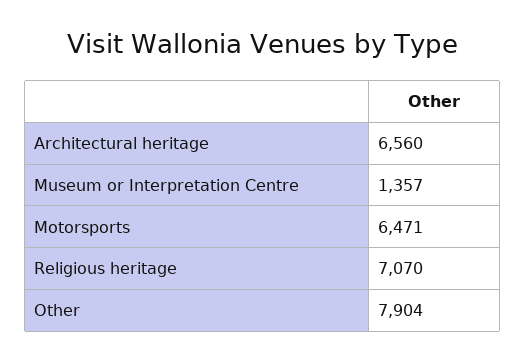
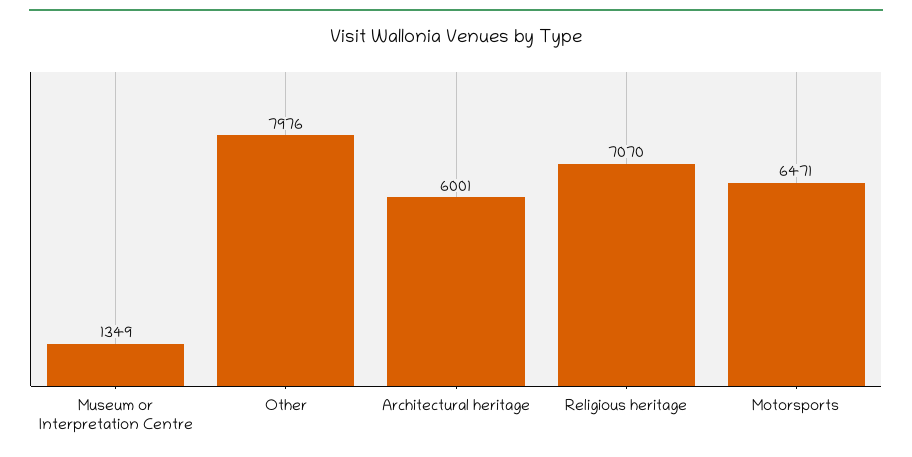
  {
-   "Architectural heritage": 6560,
+   "Architectural heritage": 6001,
-   "Museum or Interpretation Centre": 1357,
+   "Museum or Interpretation Centre": 1349,
    "Motorsports": 6471,
    "Religious heritage": 7070,
-   "Other": 7904
+   "Other": 7976
  }

